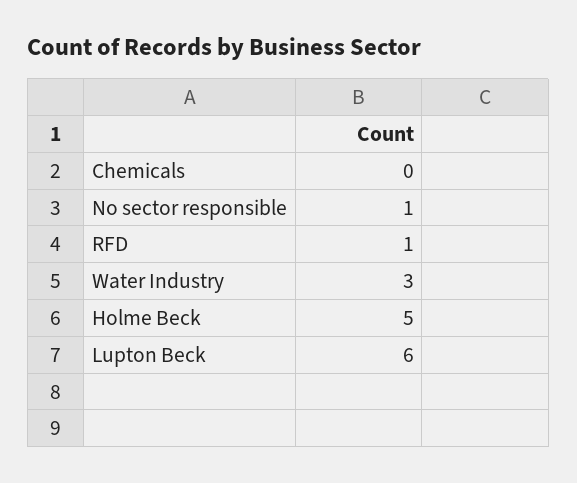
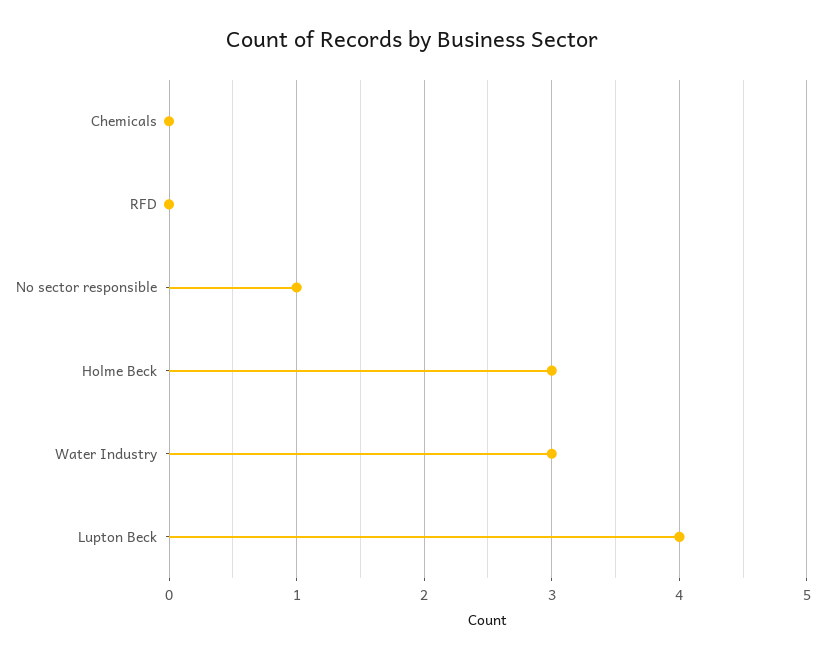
  {
    "Chemicals": 0,
    "No sector responsible": 1,
-   "RFD": 1,
+   "RFD": 0,
    "Water Industry": 3,
-   "Holme Beck": 5,
+   "Holme Beck": 3,
-   "Lupton Beck": 6
+   "Lupton Beck": 4
  }

